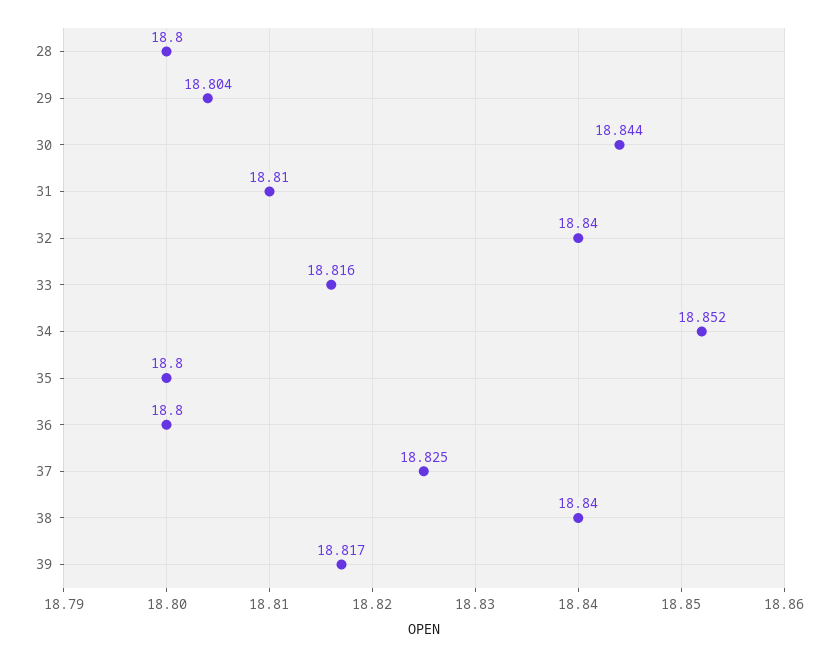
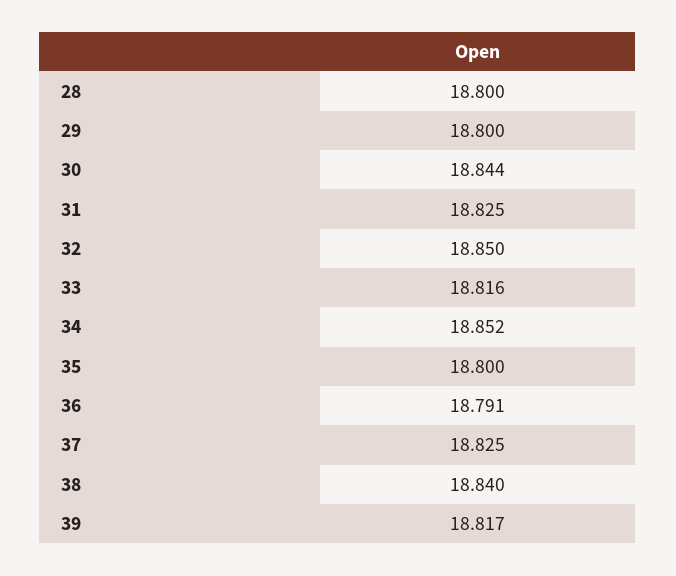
  {
    "28": 18.8,
-   "29": 18.804,
+   "29": 18.8,
    "30": 18.844,
-   "31": 18.81,
+   "31": 18.825,
-   "32": 18.84,
+   "32": 18.85,
    "33": 18.816,
    "34": 18.852,
    "35": 18.8,
-   "36": 18.8,
+   "36": 18.791,
    "37": 18.825,
    "38": 18.84,
    "39": 18.817
  }

